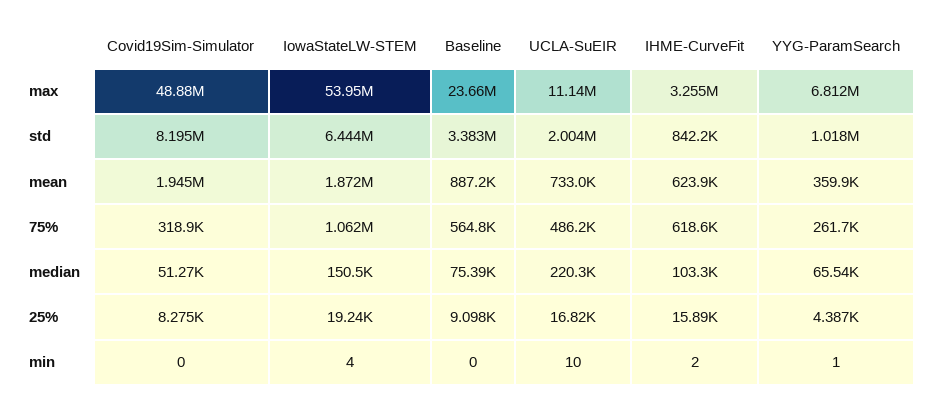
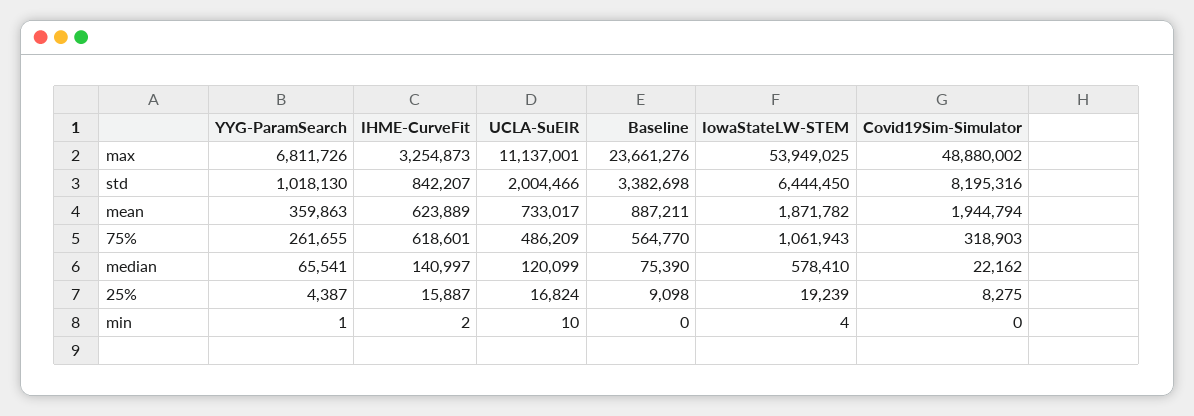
  {
    "Covid19Sim-Simulator": {
      "max": 48880002,
      "std": 8195316,
      "mean": 1944794,
      "75%": 318903,
-     "median": 51270,
+     "median": 22162,
      "25%": 8275,
      "min": 0
    },
    "IowaStateLW-STEM": {
      "max": 53949025,
      "std": 6444450,
      "mean": 1871782,
      "75%": 1061943,
-     "median": 150500,
+     "median": 578410,
      "25%": 19239,
      "min": 4
    },
    "Baseline": {
      "max": 23661276,
      "std": 3382698,
      "mean": 887211,
      "75%": 564770,
      "median": 75390,
      "25%": 9098,
      "min": 0
    },
    "UCLA-SuEIR": {
      "max": 11137001,
      "std": 2004466,
      "mean": 733017,
      "75%": 486209,
-     "median": 220300,
+     "median": 120099,
      "25%": 16824,
      "min": 10
    },
    "IHME-CurveFit": {
      "max": 3254873,
      "std": 842207,
      "mean": 623889,
      "75%": 618601,
-     "median": 103300,
+     "median": 140997,
      "25%": 15887,
      "min": 2
    },
    "YYG-ParamSearch": {
      "max": 6811726,
      "std": 1018130,
      "mean": 359863,
      "75%": 261655,
      "median": 65541,
      "25%": 4387,
      "min": 1
    }
  }

